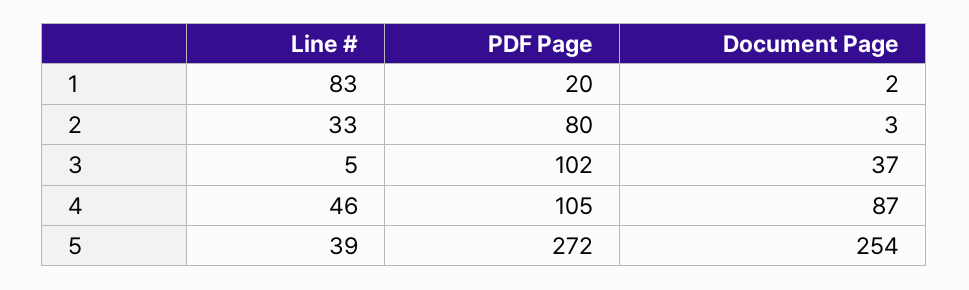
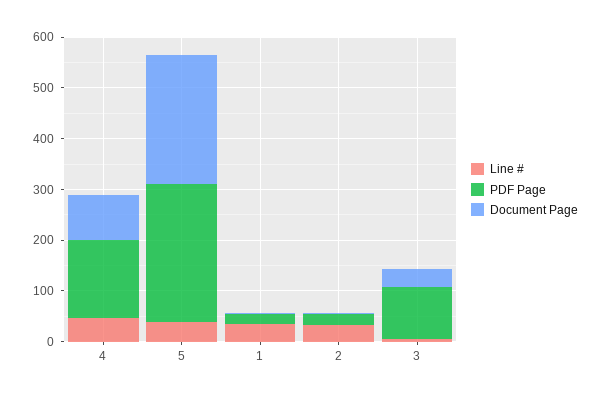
  {
    "Line #": {
-     "1": 83,
+     "1": 40,
      "2": 33,
      "3": 5,
      "4": 46,
      "5": 39
    },
    "PDF Page": {
      "1": 20,
-     "2": 80,
+     "2": 20,
      "3": 102,
-     "4": 105,
+     "4": 160,
      "5": 272
    },
    "Document Page": {
      "1": 2,
      "2": 3,
      "3": 37,
      "4": 87,
      "5": 254
    }
  }

